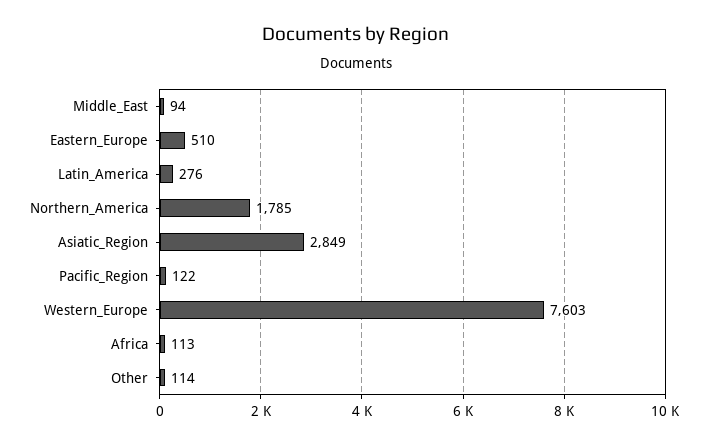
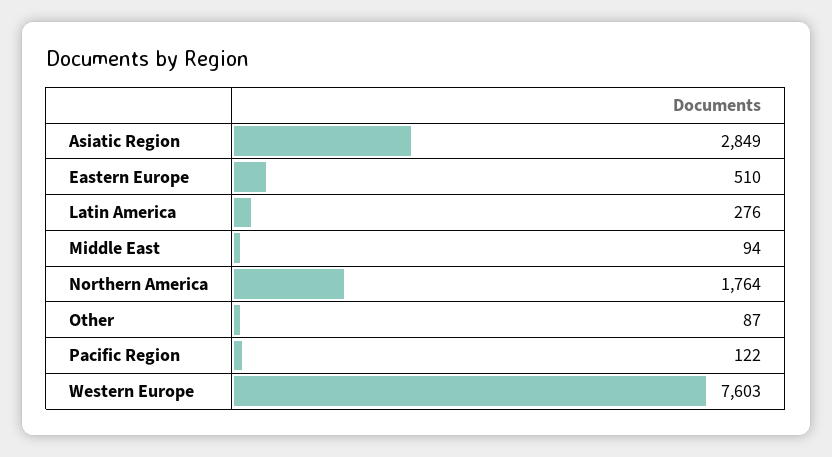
  {
    "Middle_East": 94,
    "Eastern_Europe": 510,
    "Latin_America": 276,
-   "Northern_America": 1785,
+   "Northern_America": 1764,
    "Asiatic_Region": 2849,
    "Pacific_Region": 122,
    "Western_Europe": 7603,
-   "Africa": 113,
-   "Other": 114
+   "Other": 87
  }

